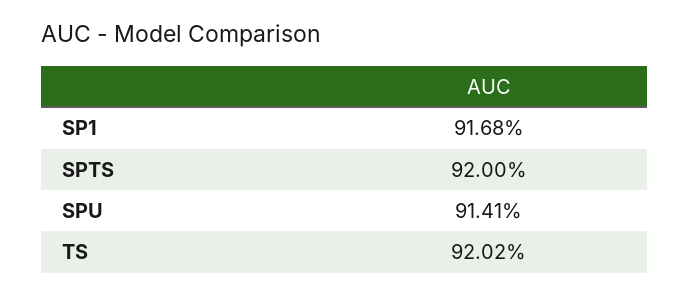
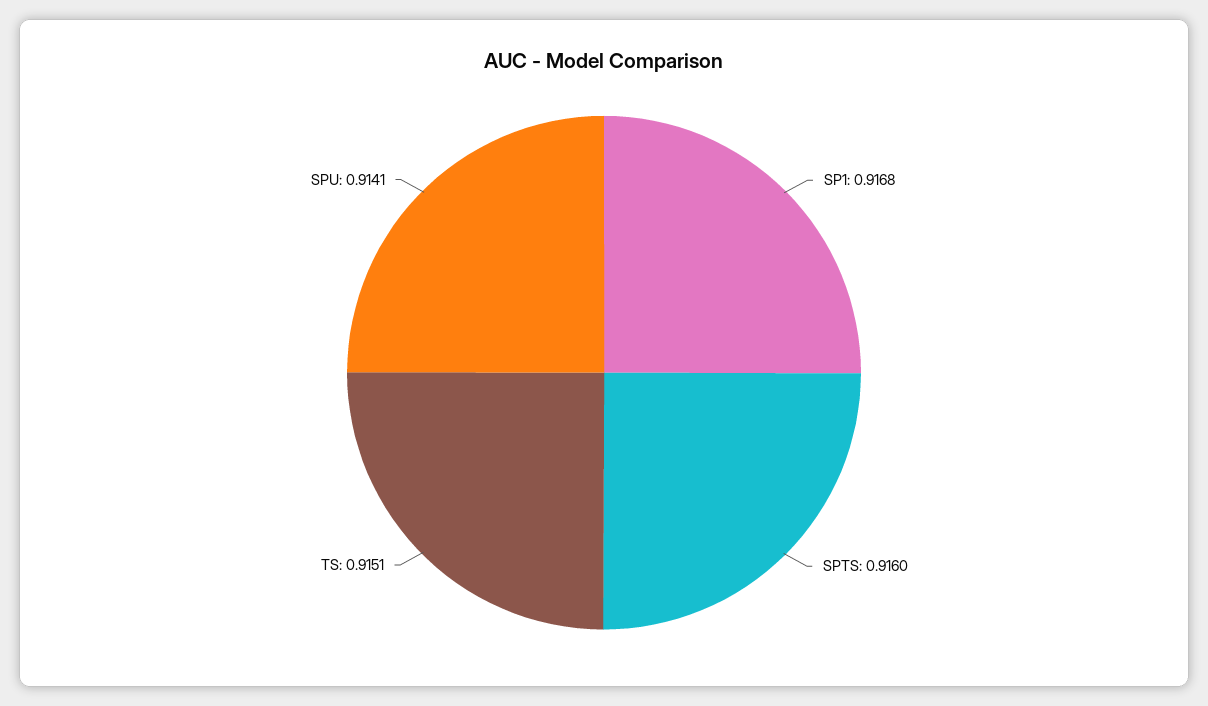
  {
    "SP1": 0.9168,
-   "SPTS": 0.92,
+   "SPTS": 0.916,
    "SPU": 0.9141,
-   "TS": 0.9202
+   "TS": 0.9151
  }

